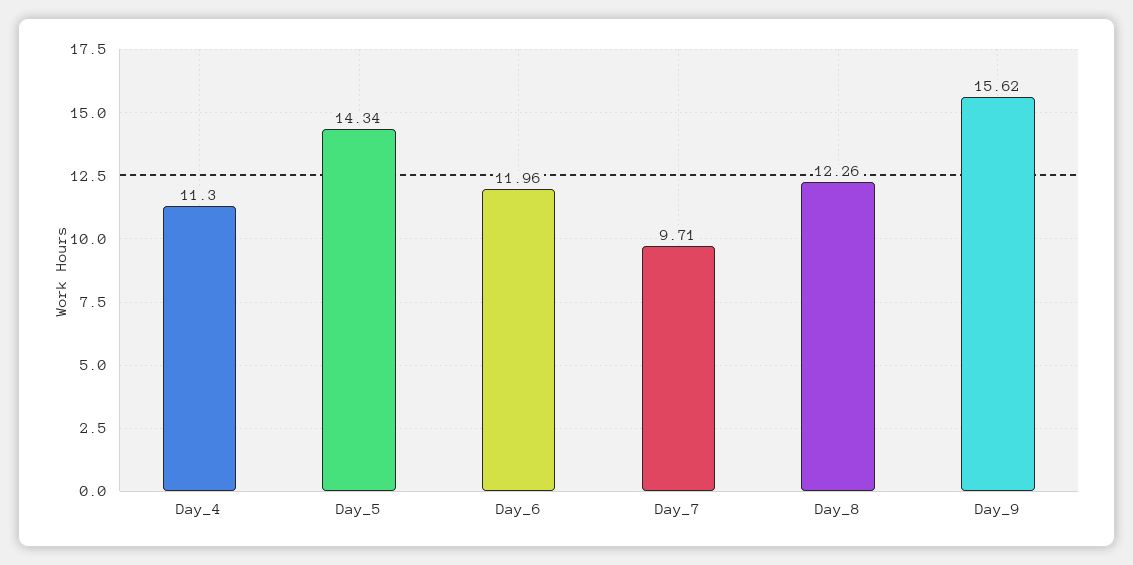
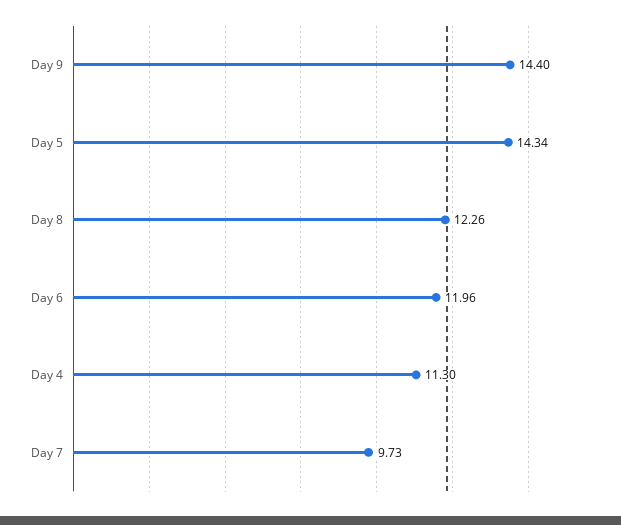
  {
    "Day_4": 11.3,
    "Day_5": 14.34,
    "Day_6": 11.96,
-   "Day_7": 9.71,
+   "Day_7": 9.73,
    "Day_8": 12.26,
-   "Day_9": 15.62
+   "Day_9": 14.4
  }

